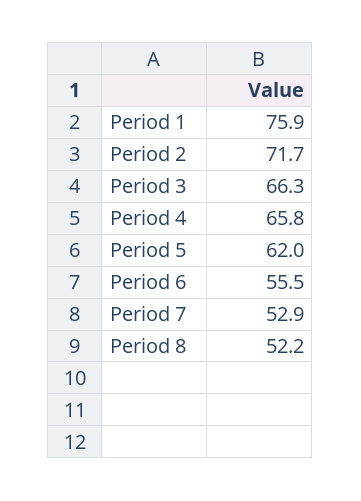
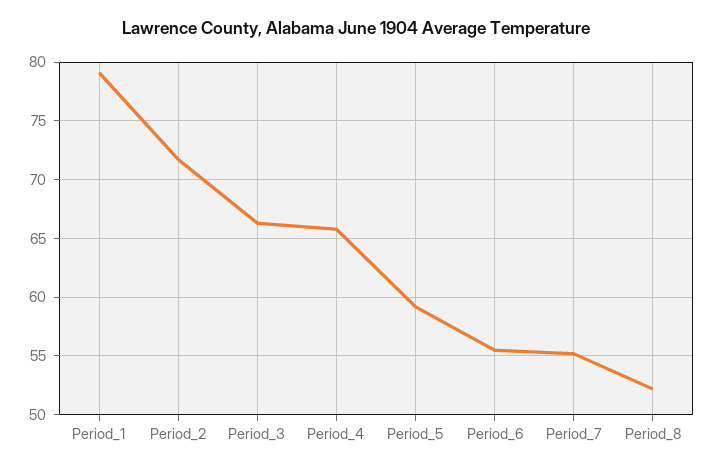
  {
-   "Period 1": 75.9,
+   "Period 1": 79,
    "Period 2": 71.7,
    "Period 3": 66.3,
    "Period 4": 65.8,
-   "Period 5": 62,
+   "Period 5": 59,
    "Period 6": 55.5,
-   "Period 7": 52.9,
+   "Period 7": 55,
    "Period 8": 52.2
  }

